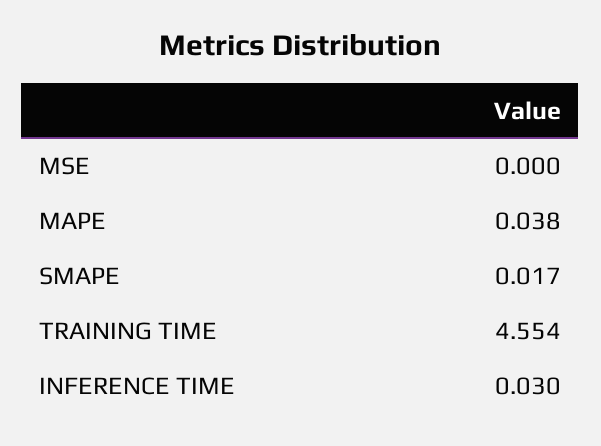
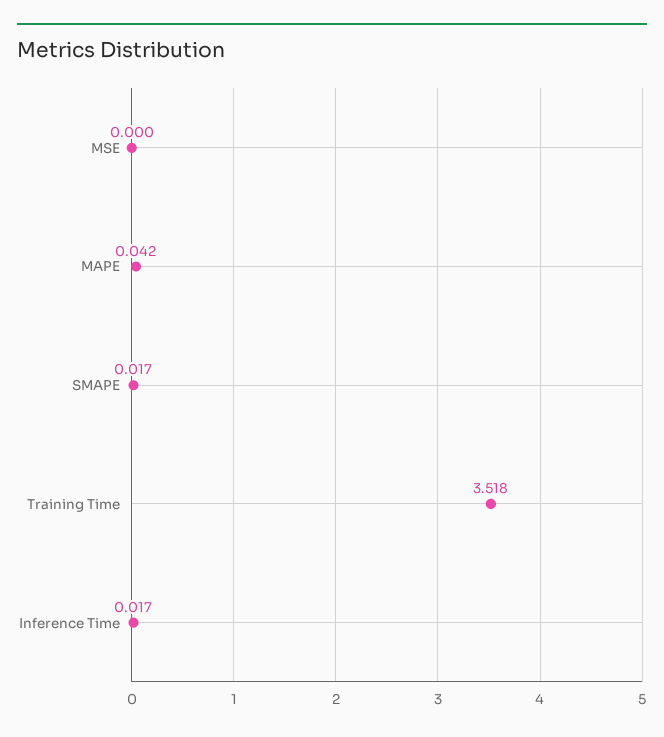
  {
    "MSE": 0,
-   "MAPE": 0.038,
+   "MAPE": 0.042,
    "SMAPE": 0.017,
-   "TRAINING TIME": 4.554,
+   "TRAINING TIME": 3.518,
-   "INFERENCE TIME": 0.03
+   "INFERENCE TIME": 0.017
  }

